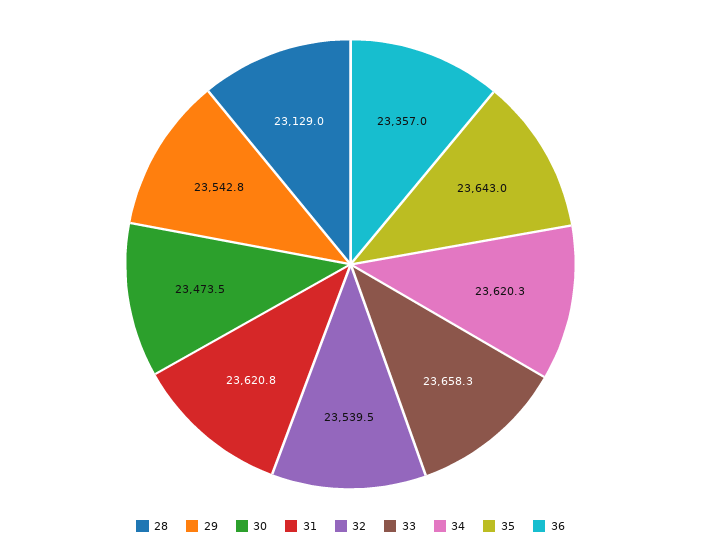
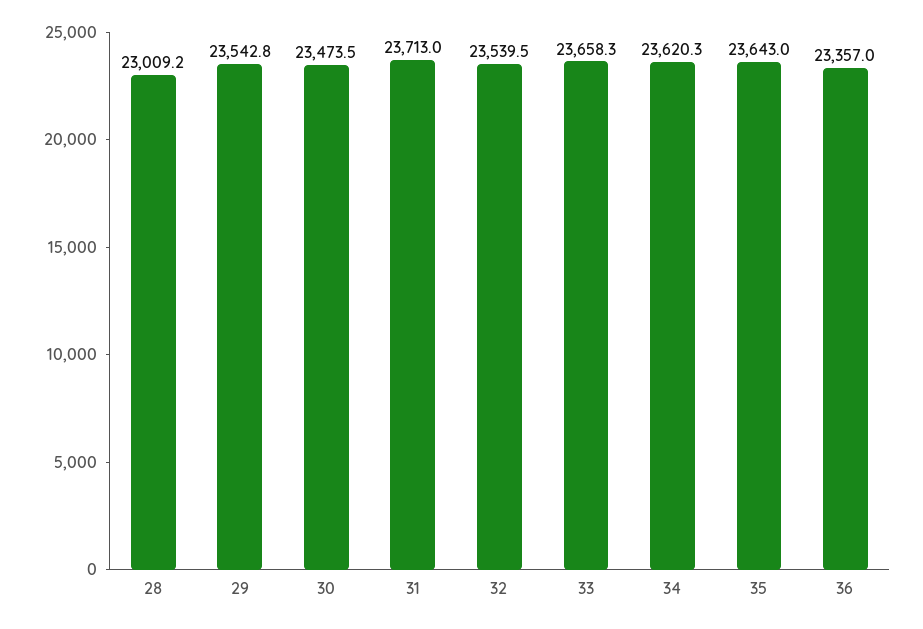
  {
-   "28": 23129,
+   "28": 23009.2,
    "29": 23542.8,
    "30": 23473.5,
-   "31": 23620.8,
+   "31": 23713,
    "32": 23539.5,
    "33": 23658.3,
    "34": 23620.3,
    "35": 23643,
    "36": 23357
  }

